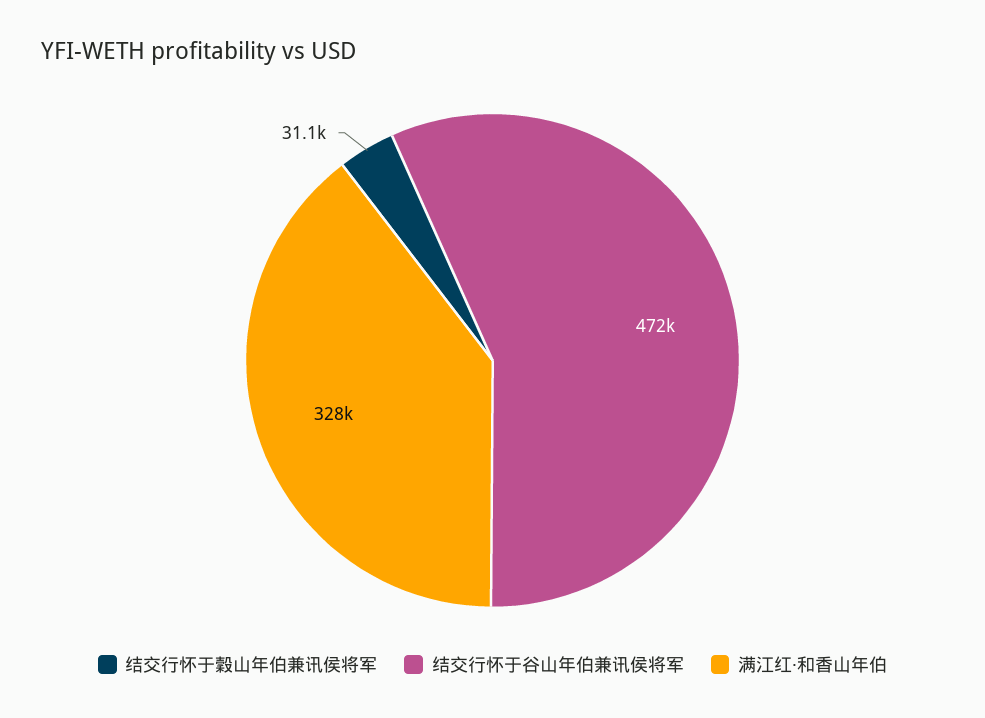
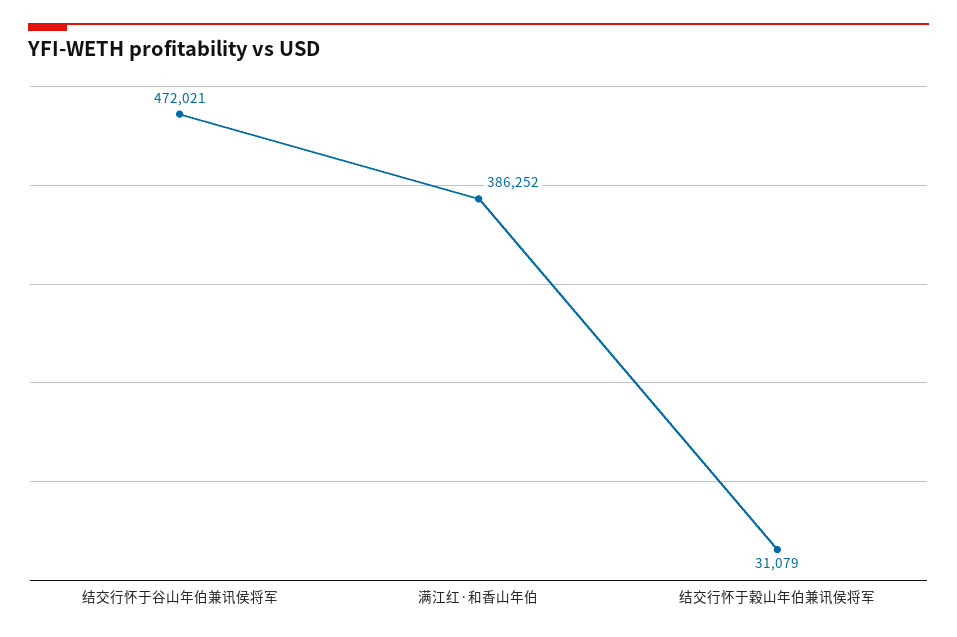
  {
    "结交行怀于穀山年伯兼讯侯将军": 31079,
    "结交行怀于谷山年伯兼讯侯将军": 472021,
-   "满江红·和香山年伯": 328000
+   "满江红·和香山年伯": 386252
  }

